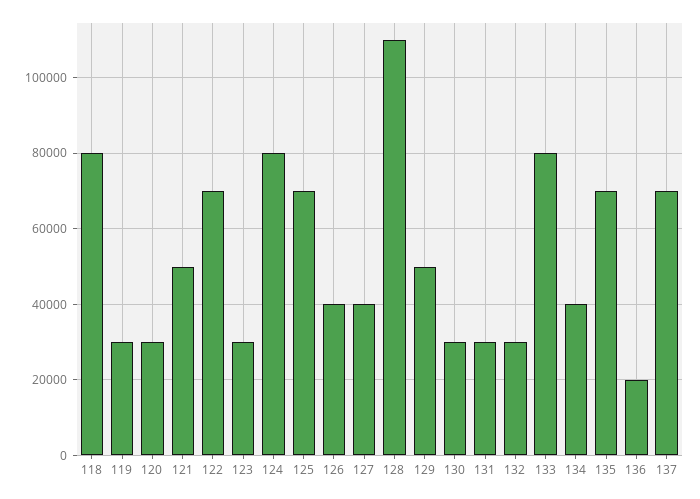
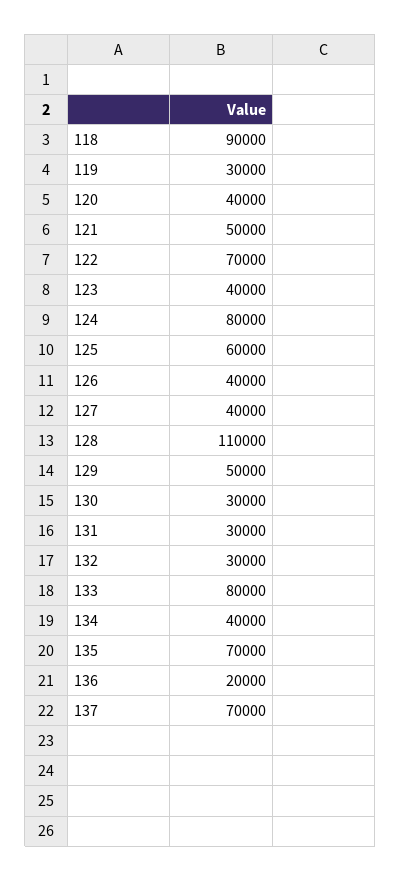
  {
-   "118": 80000,
+   "118": 90000,
    "119": 30000,
-   "120": 30000,
+   "120": 40000,
    "121": 50000,
    "122": 70000,
-   "123": 30000,
+   "123": 40000,
    "124": 80000,
-   "125": 70000,
+   "125": 60000,
    "126": 40000,
    "127": 40000,
    "128": 110000,
    "129": 50000,
    "130": 30000,
    "131": 30000,
    "132": 30000,
    "133": 80000,
    "134": 40000,
    "135": 70000,
    "136": 20000,
    "137": 70000
  }

